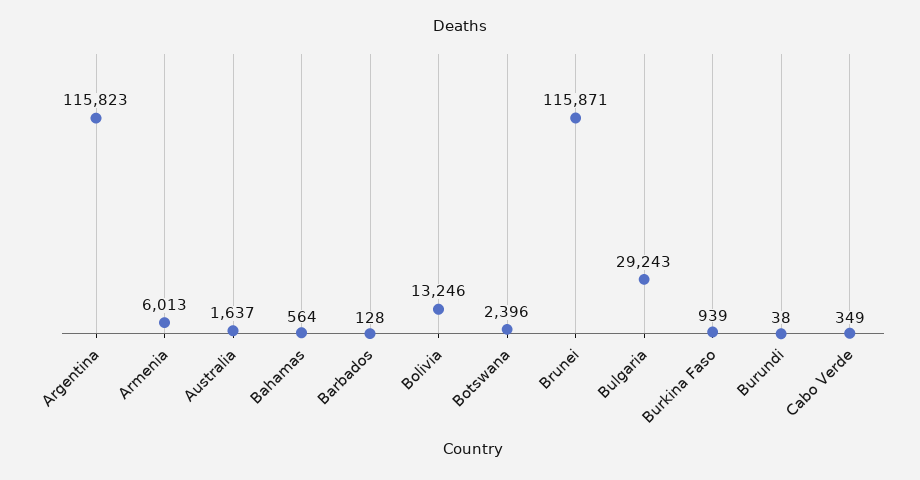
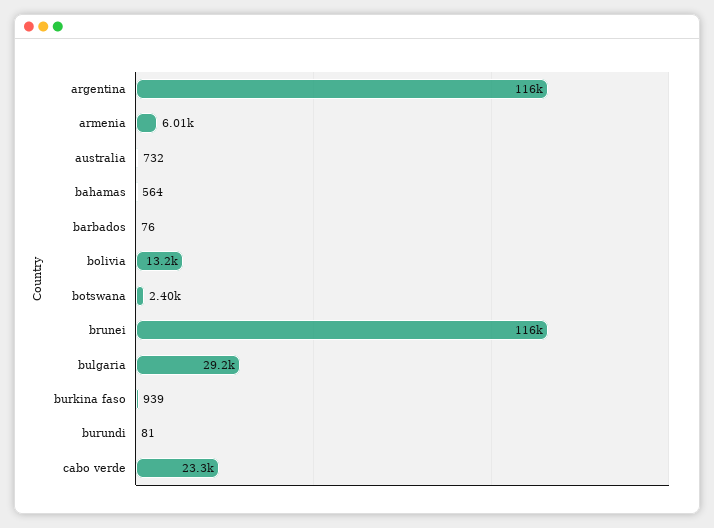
  {
    "Argentina": 115823,
    "Armenia": 6013,
-   "Australia": 1637,
+   "Australia": 732,
    "Bahamas": 564,
-   "Barbados": 128,
+   "Barbados": 76,
    "Bolivia": 13246,
    "Botswana": 2396,
    "Brunei": 115871,
    "Bulgaria": 29243,
    "Burkina Faso": 939,
-   "Burundi": 38,
+   "Burundi": 81,
-   "Cabo Verde": 349
+   "Cabo Verde": 23300
  }

